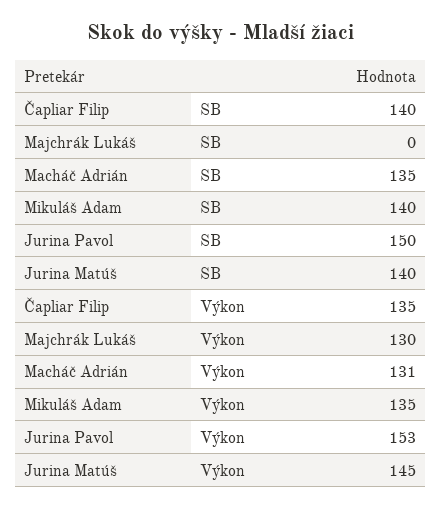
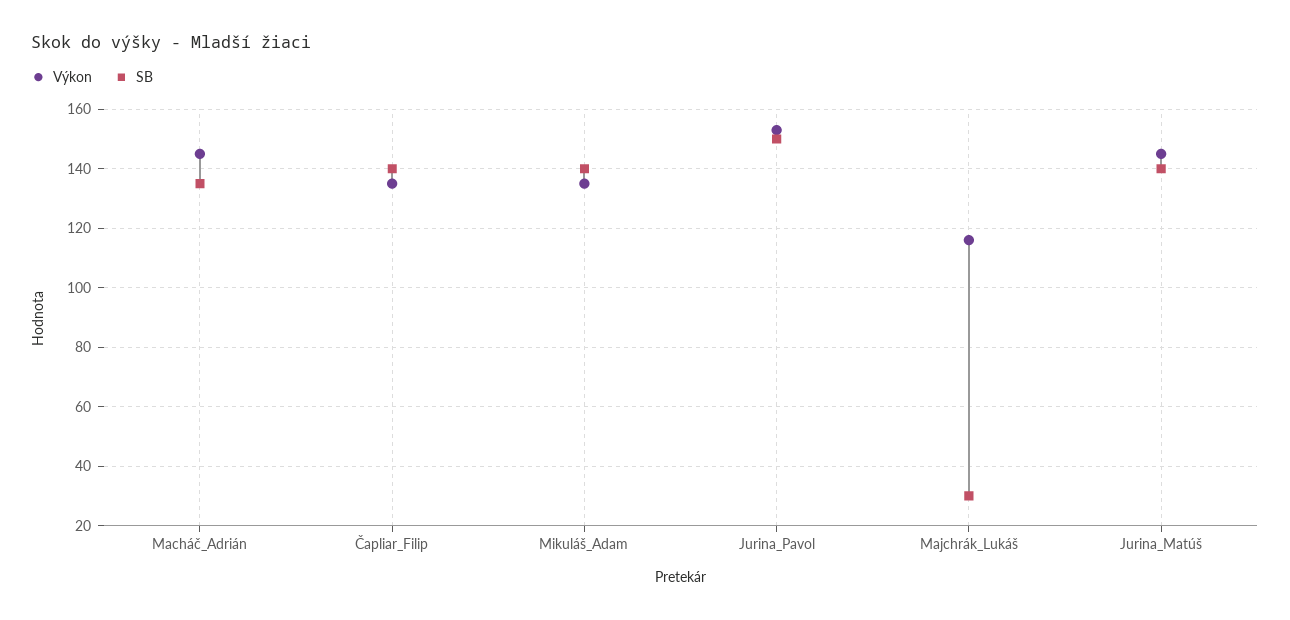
  {
    "SB": {
      "Čapliar Filip": 140,
-     "Majchrák Lukáš": 0,
+     "Majchrák Lukáš": 30,
      "Macháč Adrián": 135,
      "Mikuláš Adam": 140,
      "Jurina Pavol": 150,
      "Jurina Matúš": 140
    },
    "Výkon": {
      "Čapliar Filip": 135,
-     "Majchrák Lukáš": 130,
+     "Majchrák Lukáš": 115,
-     "Macháč Adrián": 131,
+     "Macháč Adrián": 145,
      "Mikuláš Adam": 135,
      "Jurina Pavol": 153,
      "Jurina Matúš": 145
    }
  }

